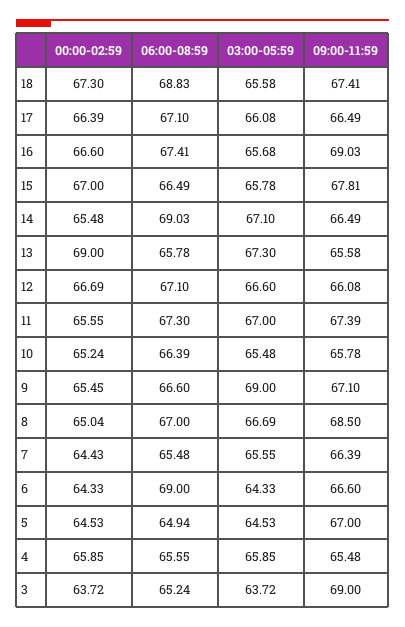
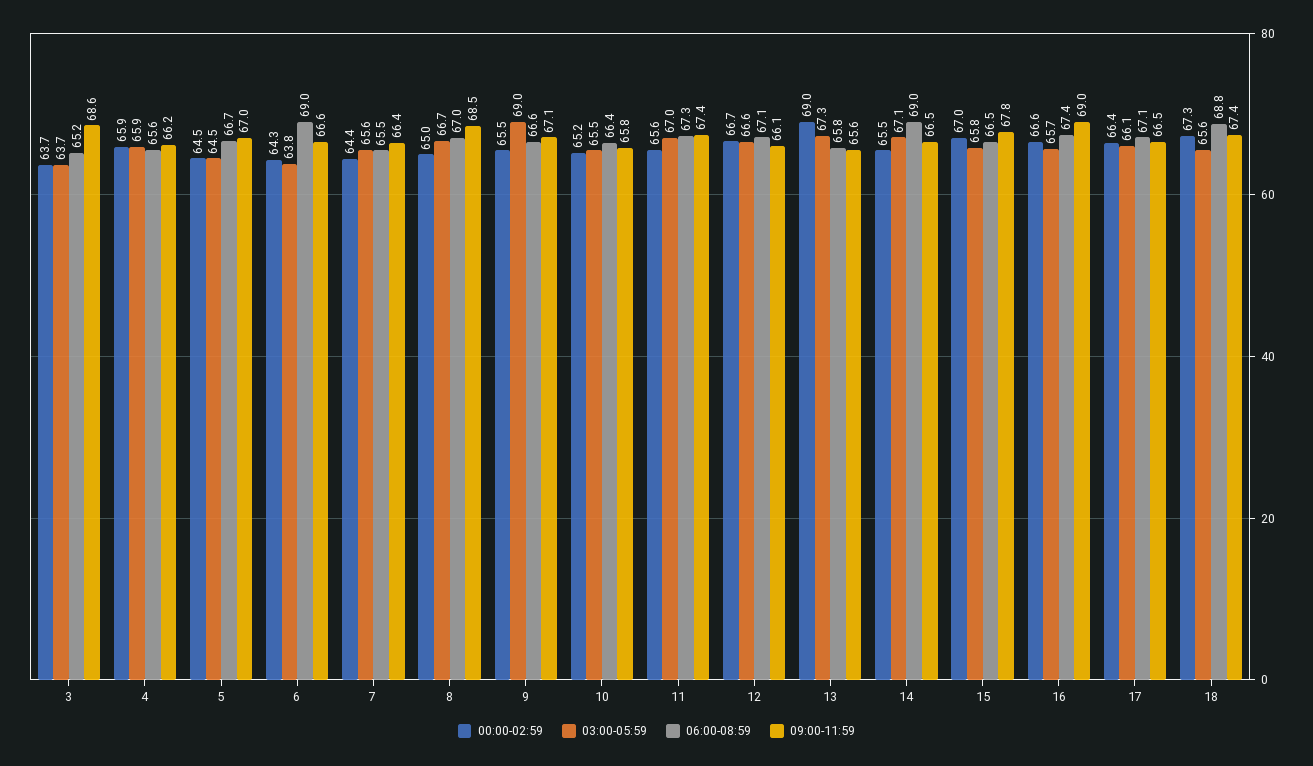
  {
    "00:00-02:59": {
      "18": 67.3,
      "17": 66.39,
      "16": 66.6,
      "15": 67,
      "14": 65.48,
      "13": 69,
      "12": 66.69,
      "11": 65.55,
      "10": 65.24,
      "9": 65.45,
      "8": 65.04,
      "7": 64.43,
      "6": 64.33,
      "5": 64.53,
      "4": 65.85,
      "3": 63.72
    },
    "06:00-08:59": {
      "18": 68.83,
      "17": 67.1,
      "16": 67.41,
      "15": 66.49,
      "14": 69.03,
      "13": 65.78,
      "12": 67.1,
      "11": 67.3,
      "10": 66.39,
      "9": 66.6,
      "8": 67,
      "7": 65.48,
      "6": 69,
-     "5": 64.94,
+     "5": 66.7,
      "4": 65.55,
      "3": 65.24
    },
    "03:00-05:59": {
      "18": 65.58,
      "17": 66.08,
      "16": 65.68,
      "15": 65.78,
      "14": 67.1,
      "13": 67.3,
      "12": 66.6,
      "11": 67,
      "10": 65.48,
      "9": 69,
      "8": 66.69,
      "7": 65.55,
-     "6": 64.33,
+     "6": 63.8,
      "5": 64.53,
      "4": 65.85,
      "3": 63.72
    },
    "09:00-11:59": {
      "18": 67.41,
      "17": 66.49,
      "16": 69.03,
      "15": 67.81,
      "14": 66.49,
      "13": 65.58,
      "12": 66.08,
      "11": 67.39,
      "10": 65.78,
      "9": 67.1,
      "8": 68.5,
      "7": 66.39,
      "6": 66.6,
      "5": 67,
-     "4": 65.48,
+     "4": 66.2,
-     "3": 69
+     "3": 68.6
    }
  }

